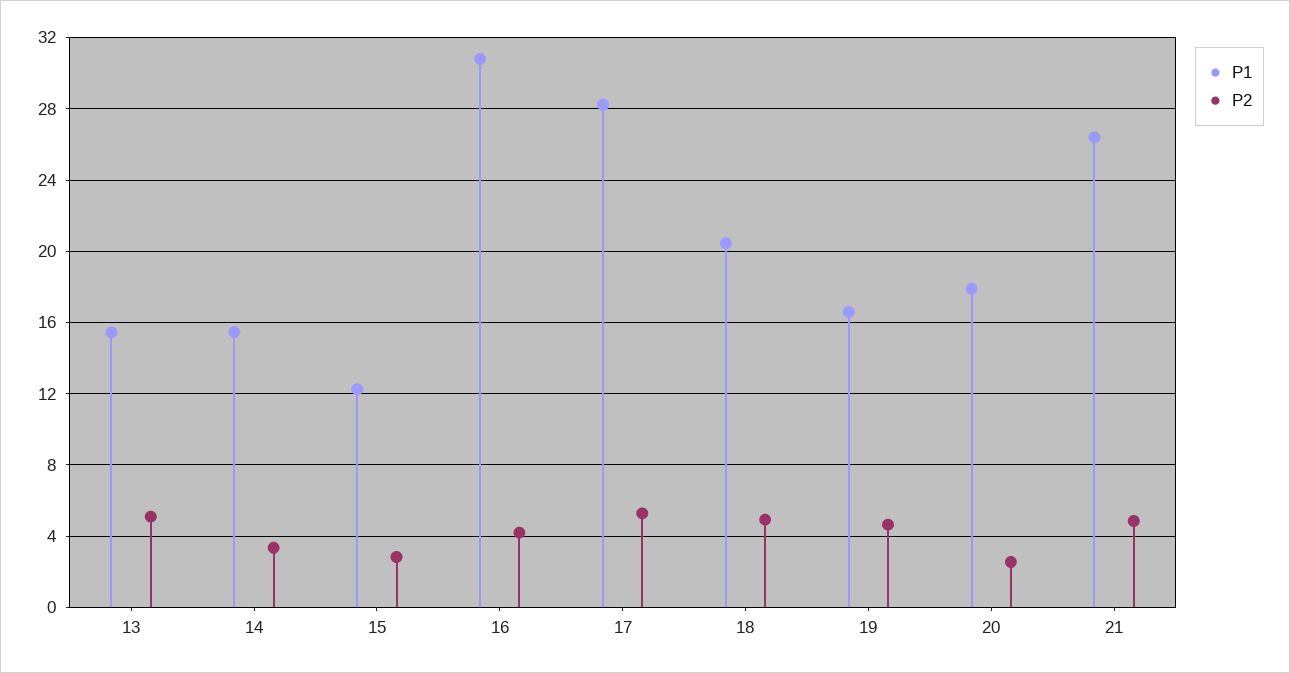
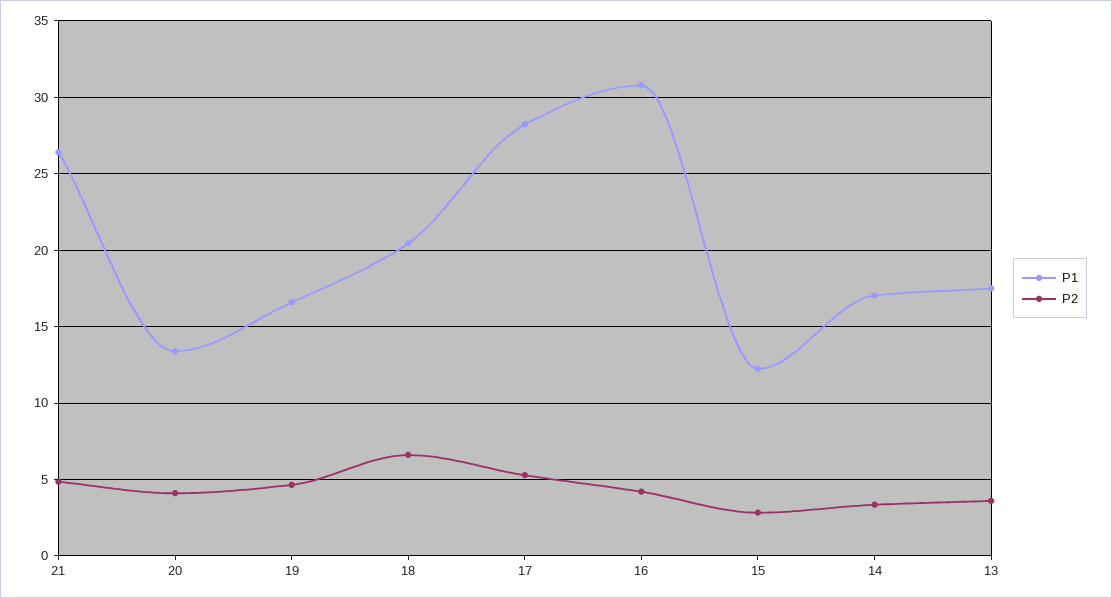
  {
    "P1": {
-     "13": 15.5,
+     "13": 17.5,
-     "14": 15.5,
+     "14": 17,
      "15": 12.5,
      "16": 31,
      "17": 28,
      "18": 20.5,
      "19": 16.5,
-     "20": 18,
+     "20": 13.5,
      "21": 26.5
    },
    "P2": {
-     "13": 5,
+     "13": 3.5,
      "14": 3.5,
      "15": 3,
      "16": 4,
      "17": 5.5,
-     "18": 5,
+     "18": 6.5,
      "19": 4.5,
-     "20": 2.5,
+     "20": 4,
      "21": 5
    }
  }

